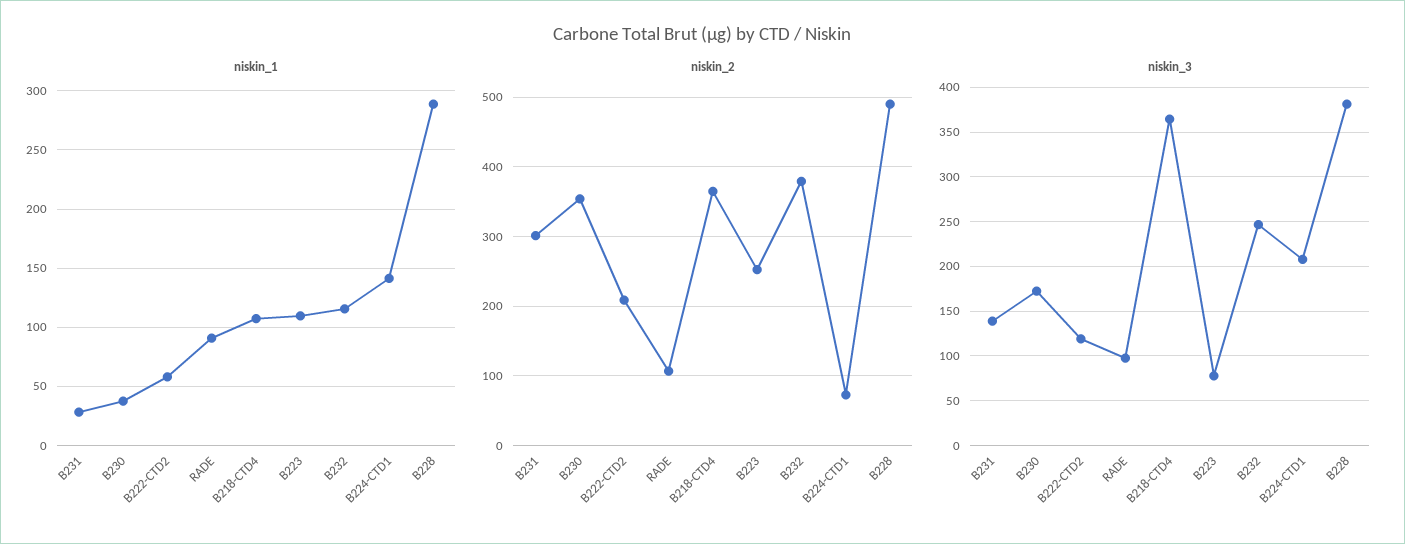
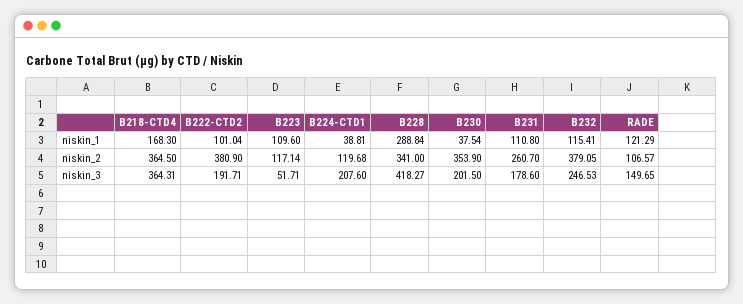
  {
    "niskin_1": {
-     "B231": 30,
+     "B231": 110.8,
      "B230": 37.54,
-     "B222-CTD2": 60,
+     "B222-CTD2": 101.04,
-     "RADE": 90,
+     "RADE": 121.29,
-     "B218-CTD4": 110,
+     "B218-CTD4": 168.3,
      "B223": 109.6,
      "B232": 115.41,
-     "B224-CTD1": 140,
+     "B224-CTD1": 38.81,
      "B228": 288.84
    },
    "niskin_2": {
-     "B231": 300,
+     "B231": 260.7,
      "B230": 353.9,
-     "B222-CTD2": 210,
+     "B222-CTD2": 380.9,
      "RADE": 106.57,
      "B218-CTD4": 364.5,
-     "B223": 250,
+     "B223": 117.14,
      "B232": 379.05,
-     "B224-CTD1": 70,
+     "B224-CTD1": 119.68,
-     "B228": 490
+     "B228": 341
    },
    "niskin_3": {
-     "B231": 140,
+     "B231": 178.6,
-     "B230": 170,
+     "B230": 201.5,
-     "B222-CTD2": 120,
+     "B222-CTD2": 191.71,
-     "RADE": 100,
+     "RADE": 149.65,
      "B218-CTD4": 364.31,
-     "B223": 80,
+     "B223": 51.71,
      "B232": 246.53,
      "B224-CTD1": 207.6,
-     "B228": 380
+     "B228": 418.27
    }
  }

